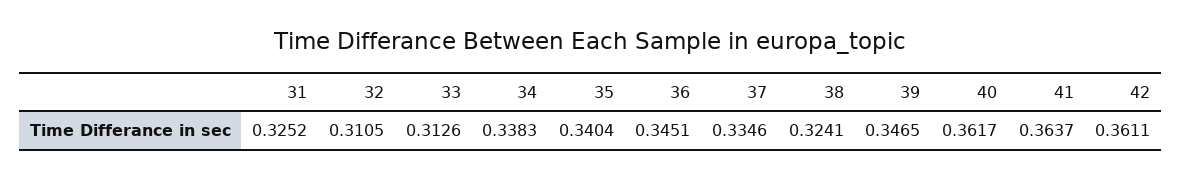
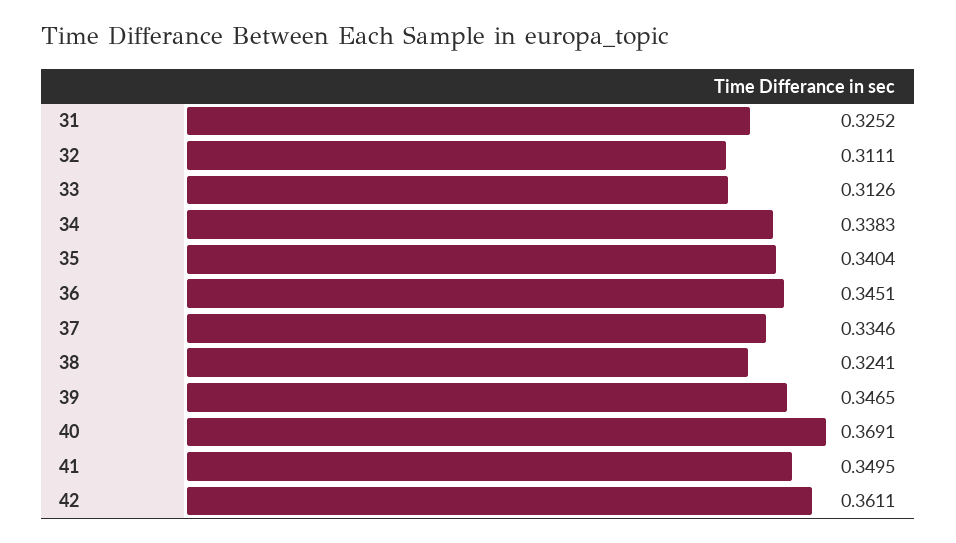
  {
    "31": 0.3252,
-   "32": 0.3105,
+   "32": 0.3111,
    "33": 0.3126,
    "34": 0.3383,
    "35": 0.3404,
    "36": 0.3451,
    "37": 0.3346,
    "38": 0.3241,
    "39": 0.3465,
-   "40": 0.3617,
+   "40": 0.3691,
-   "41": 0.3637,
+   "41": 0.3495,
    "42": 0.3611
  }

